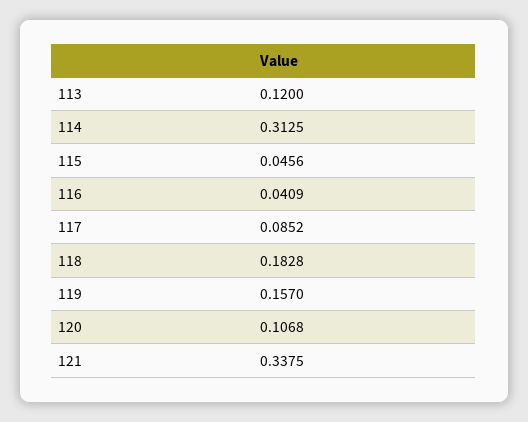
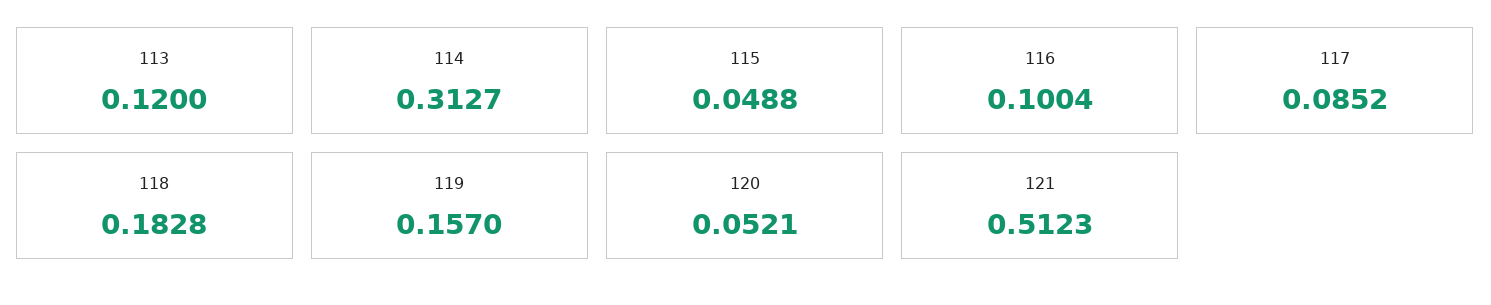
  {
    "113": 0.12,
-   "114": 0.3125,
+   "114": 0.3127,
-   "115": 0.0456,
+   "115": 0.0488,
-   "116": 0.0409,
+   "116": 0.1004,
    "117": 0.0852,
    "118": 0.1828,
    "119": 0.157,
-   "120": 0.1068,
+   "120": 0.0521,
-   "121": 0.3375
+   "121": 0.5123
  }

